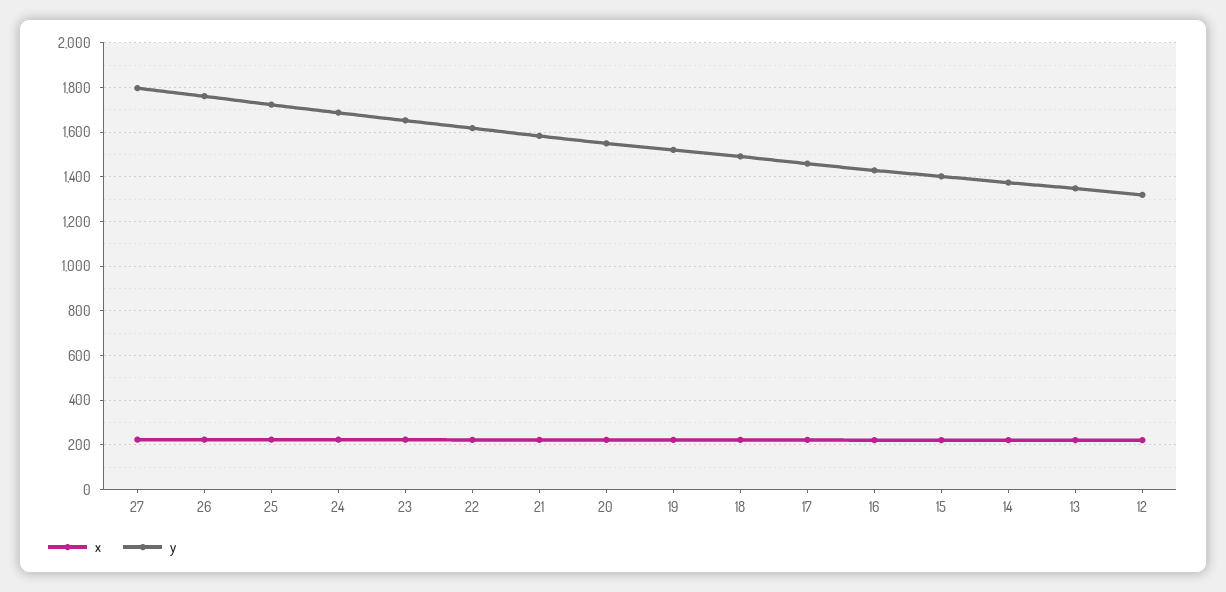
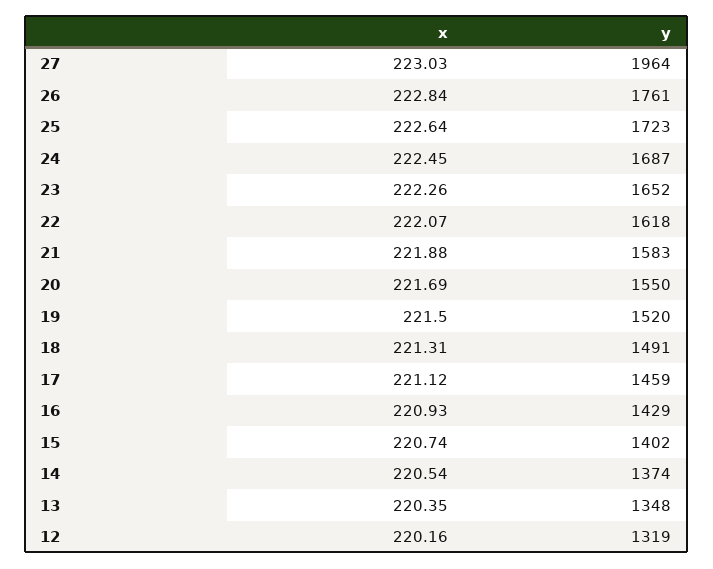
  {
    "x": {
      "27": 223.03,
      "26": 222.84,
      "25": 222.64,
      "24": 222.45,
      "23": 222.26,
      "22": 222.07,
      "21": 221.88,
      "20": 221.69,
      "19": 221.5,
      "18": 221.31,
      "17": 221.12,
      "16": 220.93,
      "15": 220.74,
      "14": 220.54,
      "13": 220.35,
      "12": 220.16
    },
    "y": {
-     "27": 1800,
+     "27": 1964,
      "26": 1761,
      "25": 1723,
      "24": 1687,
      "23": 1652,
      "22": 1618,
      "21": 1583,
      "20": 1550,
      "19": 1520,
      "18": 1491,
      "17": 1459,
      "16": 1429,
      "15": 1402,
      "14": 1374,
      "13": 1348,
      "12": 1319
    }
  }

